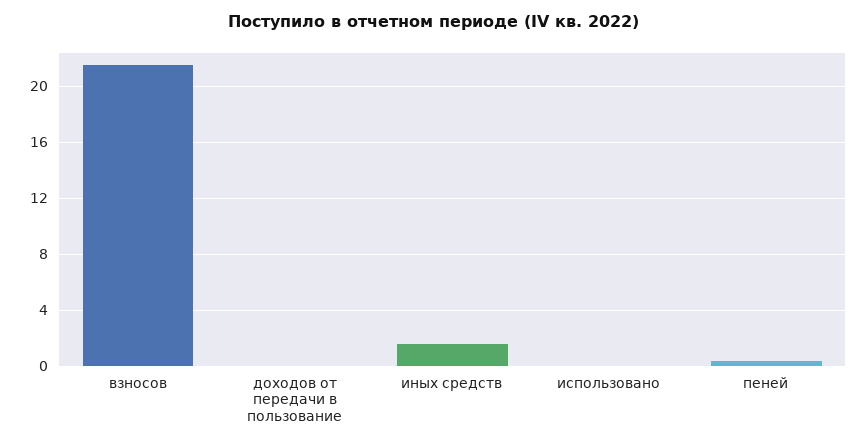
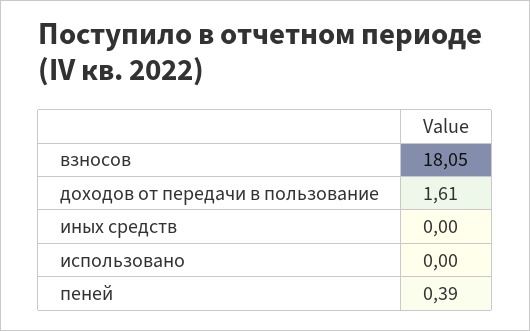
  {
-   "взносов": 21.5,
+   "взносов": 18.05,
-   "доходов от передачи в пользование": 0,
+   "доходов от передачи в пользование": 1.61,
-   "иных средств": 1.5,
+   "иных средств": 0,
    "использовано": 0,
    "пеней": 0.39
  }

